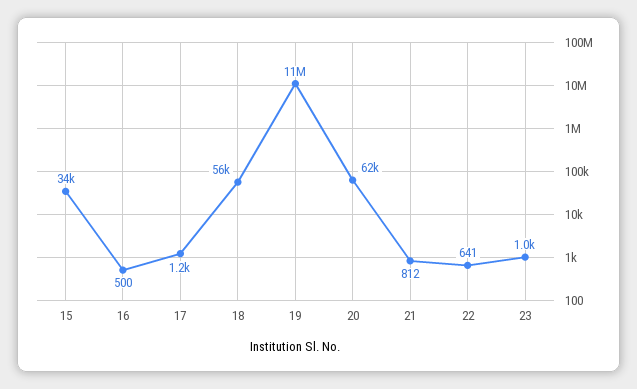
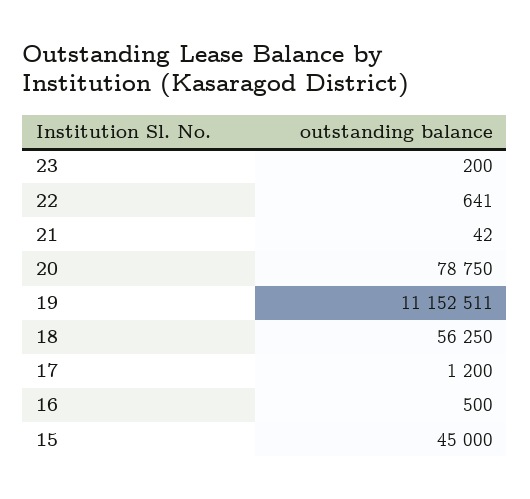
  {
-   "15": 34000,
+   "15": 45000,
    "16": 500,
    "17": 1200,
    "18": 56250,
    "19": 11152511,
-   "20": 62000,
+   "20": 78750,
-   "21": 812,
+   "21": 42,
    "22": 641,
-   "23": 1000
+   "23": 200
  }

